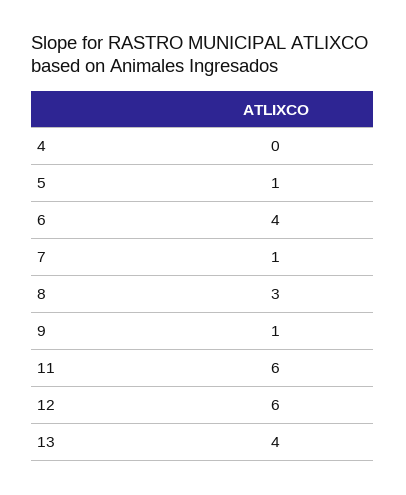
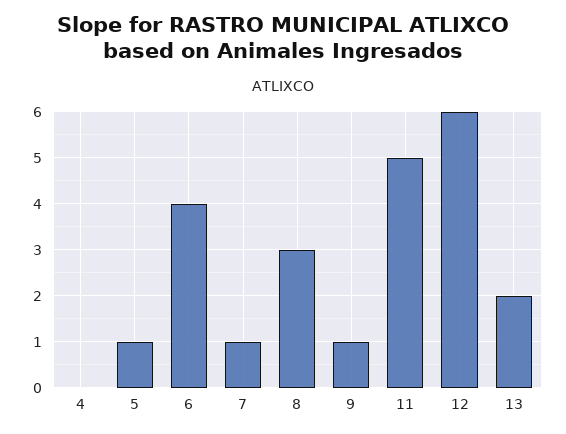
  {
    "4": 0,
    "5": 1,
    "6": 4,
    "7": 1,
    "8": 3,
    "9": 1,
-   "11": 6,
+   "11": 5,
    "12": 6,
-   "13": 4
+   "13": 2
  }

